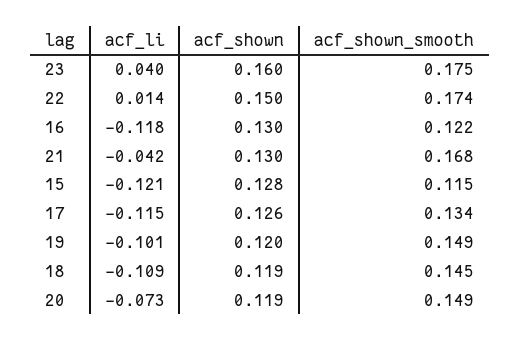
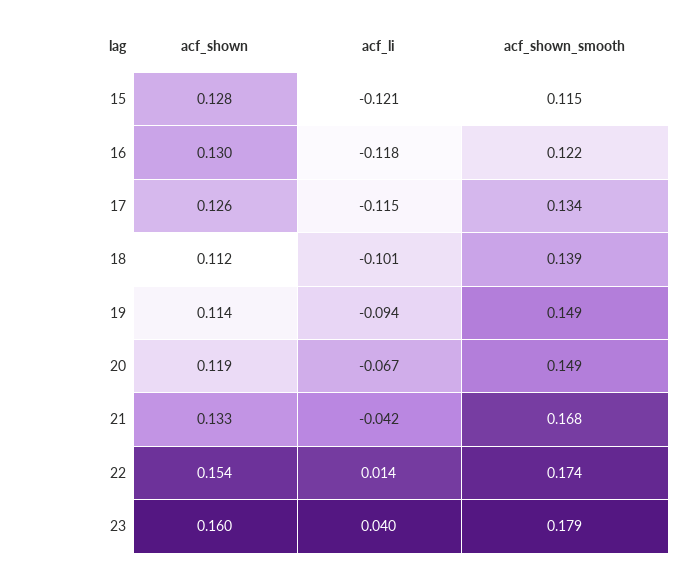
  {
    "acf_li": {
      "23": 0.04,
      "22": 0.014,
      "16": -0.118,
      "21": -0.042,
      "15": -0.121,
      "17": -0.115,
-     "19": -0.101,
+     "19": -0.094,
-     "18": -0.109,
+     "18": -0.101,
-     "20": -0.073
+     "20": -0.067
    },
    "acf_shown": {
      "23": 0.16,
-     "22": 0.15,
+     "22": 0.154,
      "16": 0.13,
-     "21": 0.13,
+     "21": 0.133,
      "15": 0.128,
      "17": 0.126,
-     "19": 0.12,
+     "19": 0.114,
-     "18": 0.119,
+     "18": 0.112,
      "20": 0.119
    },
    "acf_shown_smooth": {
-     "23": 0.175,
+     "23": 0.179,
      "22": 0.174,
      "16": 0.122,
      "21": 0.168,
      "15": 0.115,
      "17": 0.134,
      "19": 0.149,
-     "18": 0.145,
+     "18": 0.139,
      "20": 0.149
    }
  }

